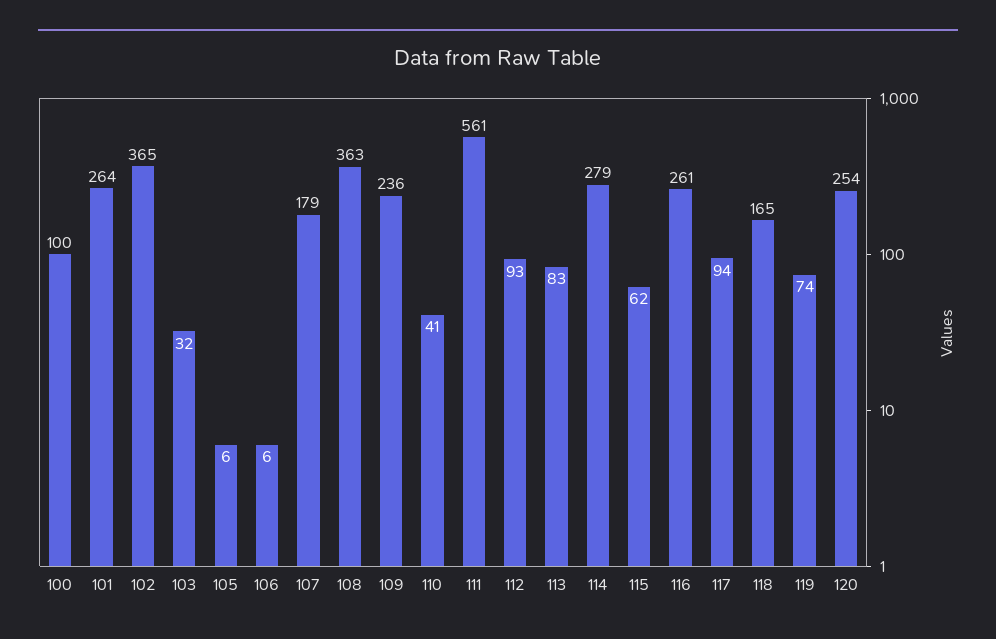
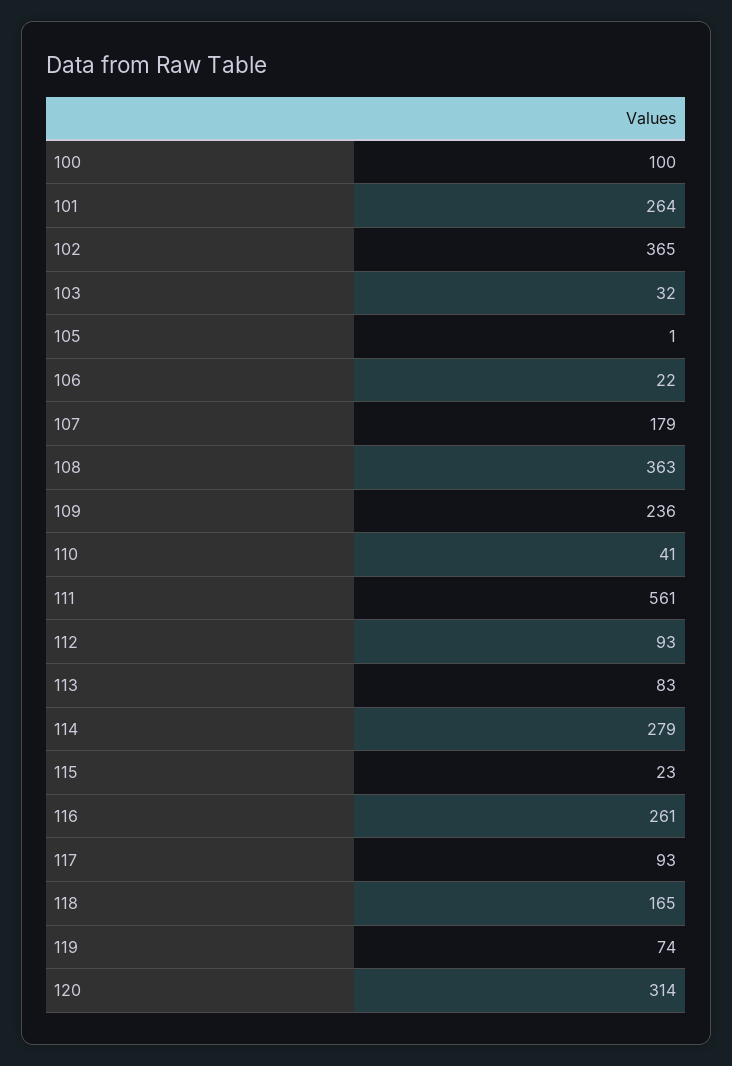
  {
    "100": 100,
    "101": 264,
    "102": 365,
    "103": 32,
-   "105": 6,
+   "105": 1,
-   "106": 6,
+   "106": 22,
    "107": 179,
    "108": 363,
    "109": 236,
    "110": 41,
    "111": 561,
    "112": 93,
    "113": 83,
    "114": 279,
-   "115": 62,
+   "115": 23,
    "116": 261,
-   "117": 94,
+   "117": 93,
    "118": 165,
    "119": 74,
-   "120": 254
+   "120": 314
  }

